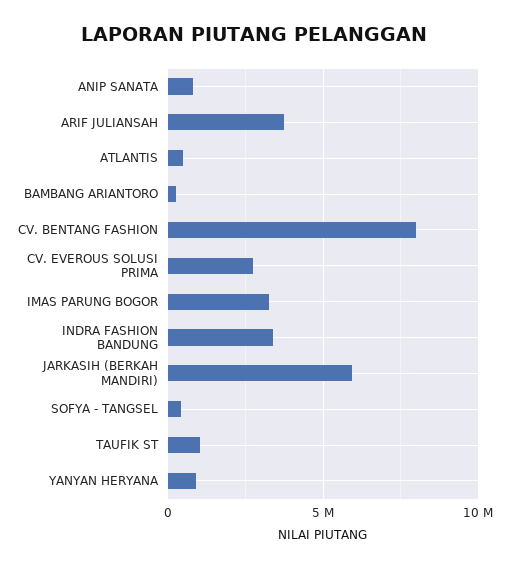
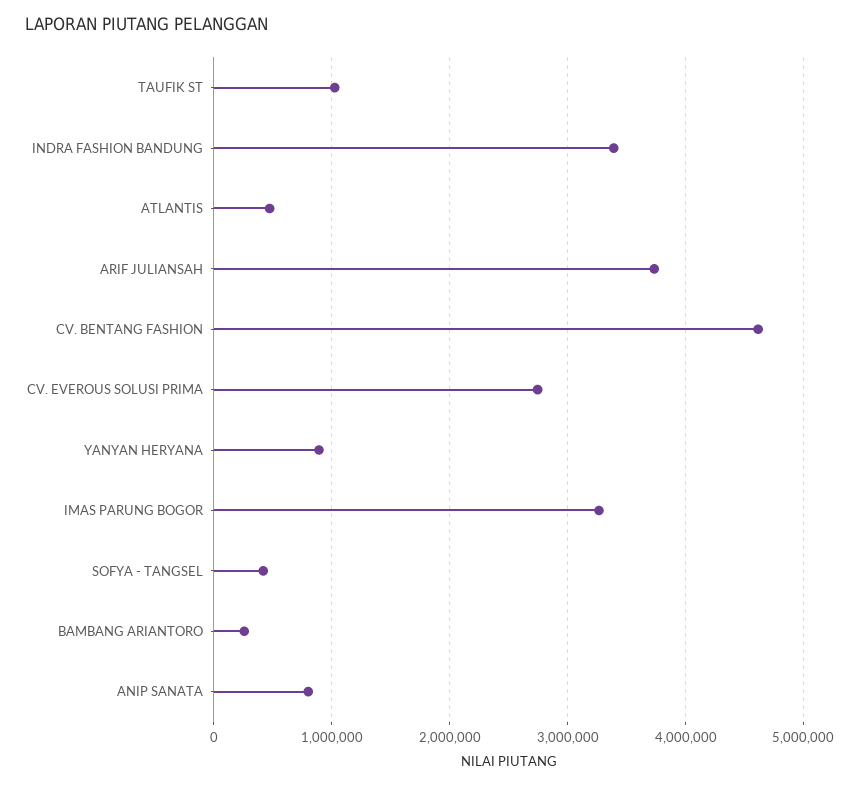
  {
    "ANIP SANATA": 800000,
    "ARIF JULIANSAH": 3700000,
    "ATLANTIS": 500000,
    "BAMBANG ARIANTORO": 300000,
-   "CV. BENTANG FASHION": 8000000,
+   "CV. BENTANG FASHION": 4600000,
    "CV. EVEROUS SOLUSI PRIMA": 2700000,
    "IMAS PARUNG BOGOR": 3300000,
    "INDRA FASHION BANDUNG": 3400000,
-   "JARKASIH (BERKAH MANDIRI)": 6000000,
    "SOFYA - TANGSEL": 400000,
    "TAUFIK ST": 1000000,
    "YANYAN HERYANA": 900000
  }

